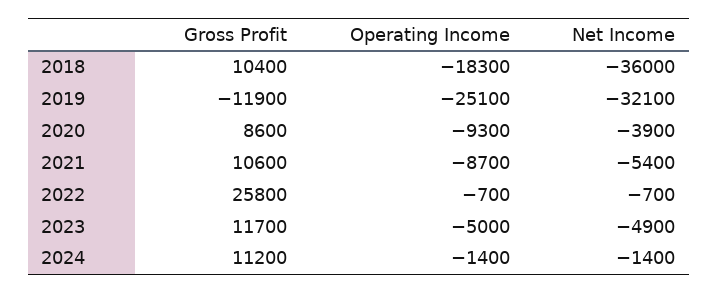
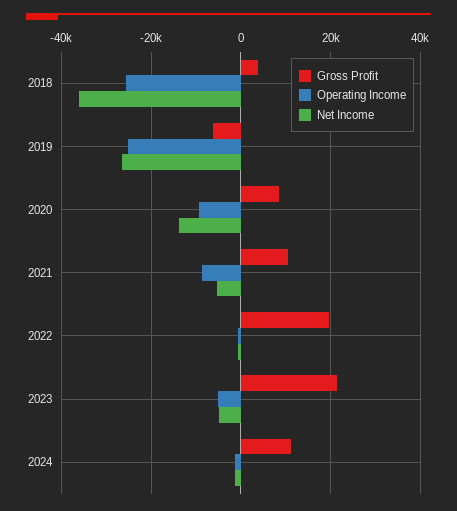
  {
    "Gross Profit": {
-     "2018": 10400,
+     "2018": 4000,
-     "2019": -11900,
+     "2019": -6000,
      "2020": 8600,
      "2021": 10600,
-     "2022": 25800,
+     "2022": 20000,
-     "2023": 11700,
+     "2023": 22000,
      "2024": 11200
    },
    "Operating Income": {
-     "2018": -18300,
+     "2018": -26000,
      "2019": -25100,
      "2020": -9300,
      "2021": -8700,
      "2022": -700,
      "2023": -5000,
      "2024": -1400
    },
    "Net Income": {
      "2018": -36000,
-     "2019": -32100,
+     "2019": -26000,
-     "2020": -3900,
+     "2020": -14000,
      "2021": -5400,
      "2022": -700,
      "2023": -4900,
      "2024": -1400
    }
  }

